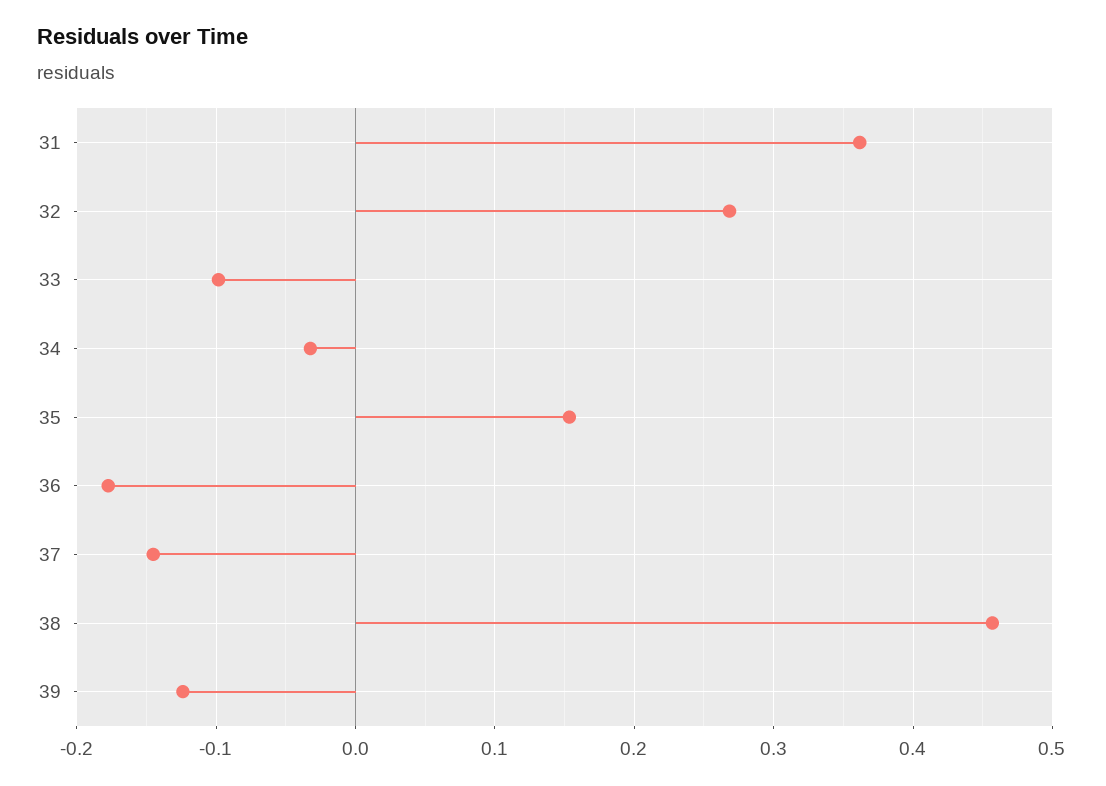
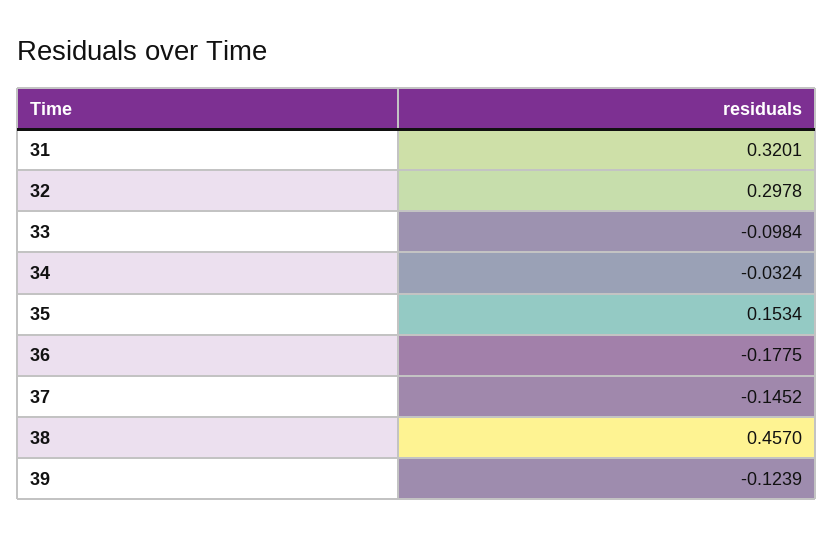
  {
-   "31": 0.36,
+   "31": 0.3201,
-   "32": 0.27,
+   "32": 0.2978,
    "33": -0.0984,
    "34": -0.0324,
    "35": 0.1534,
    "36": -0.1775,
    "37": -0.1452,
    "38": 0.457,
    "39": -0.1239
  }

